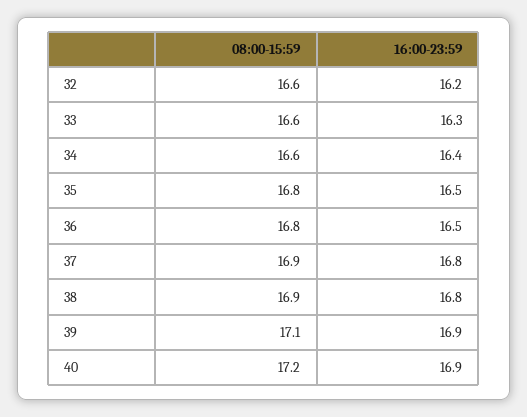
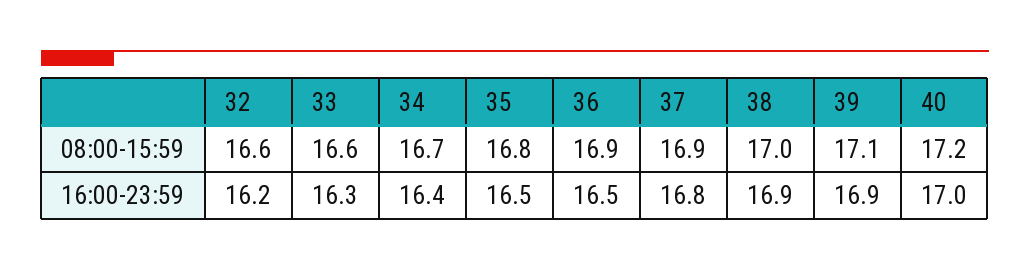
  {
    "08:00-15:59": {
      "32": 16.6,
      "33": 16.6,
-     "34": 16.6,
+     "34": 16.7,
      "35": 16.8,
-     "36": 16.8,
+     "36": 16.9,
      "37": 16.9,
-     "38": 16.9,
+     "38": 17,
      "39": 17.1,
      "40": 17.2
    },
    "16:00-23:59": {
      "32": 16.2,
      "33": 16.3,
      "34": 16.4,
      "35": 16.5,
      "36": 16.5,
      "37": 16.8,
-     "38": 16.8,
+     "38": 16.9,
      "39": 16.9,
-     "40": 16.9
+     "40": 17
    }
  }

